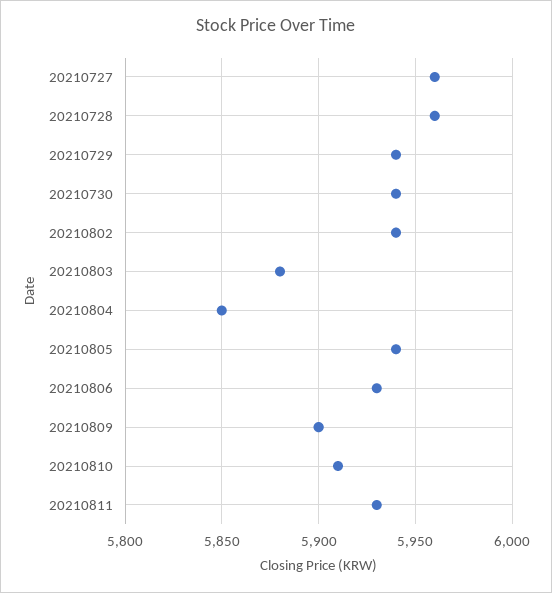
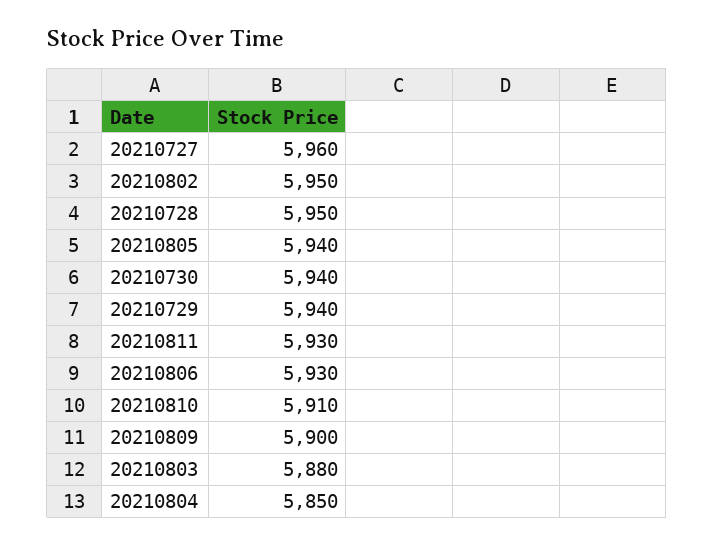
  {
    "20210727": 5960,
-   "20210728": 5960,
+   "20210728": 5950,
    "20210729": 5940,
    "20210730": 5940,
-   "20210802": 5940,
+   "20210802": 5950,
    "20210803": 5880,
    "20210804": 5850,
    "20210805": 5940,
    "20210806": 5930,
    "20210809": 5900,
    "20210810": 5910,
    "20210811": 5930
  }

